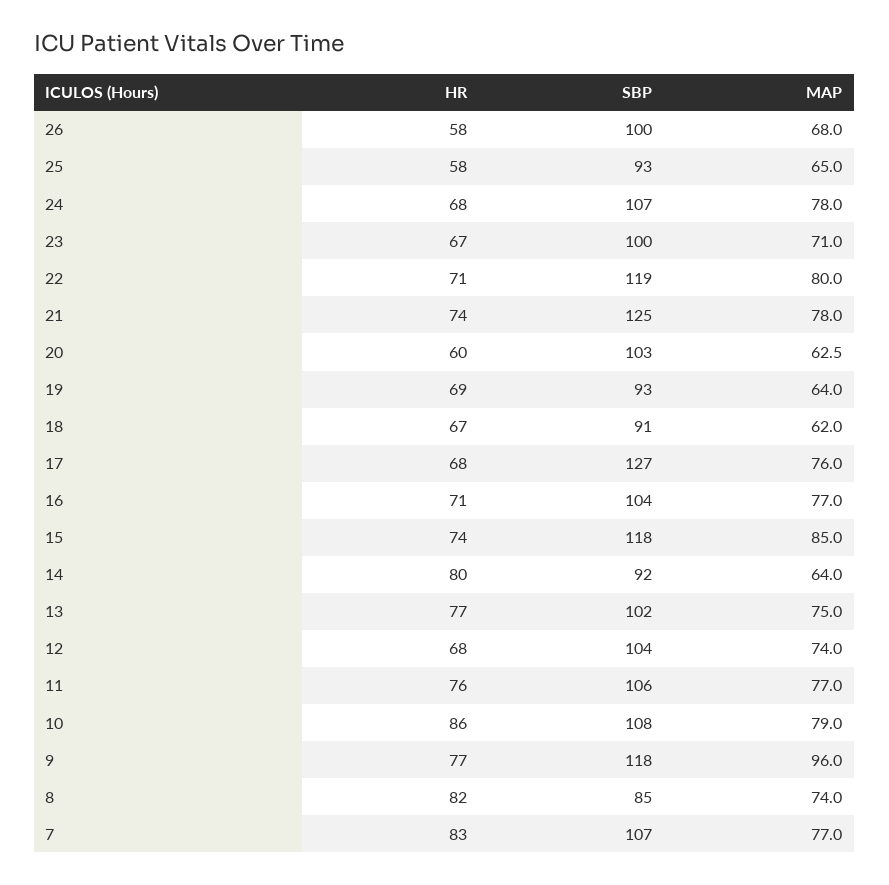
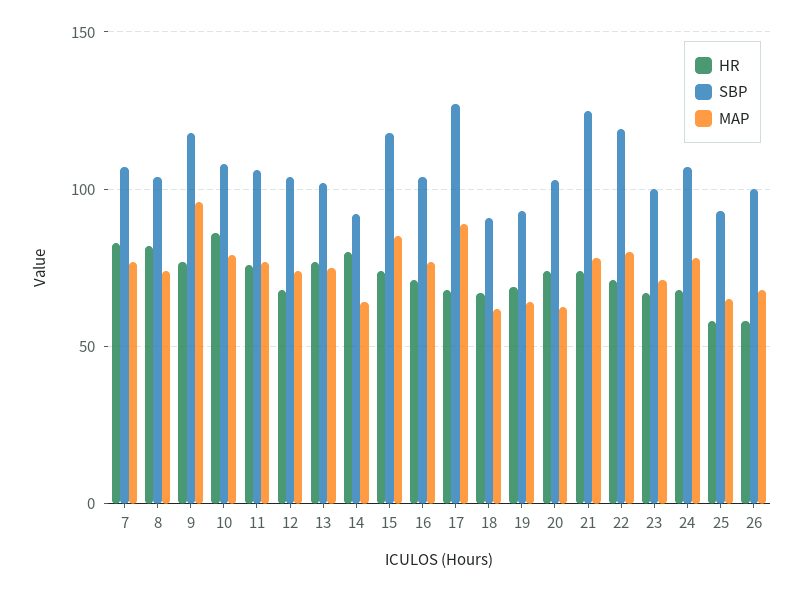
  {
    "HR": {
      "26": 58,
      "25": 58,
      "24": 68,
      "23": 67,
      "22": 71,
      "21": 74,
-     "20": 60,
+     "20": 75,
      "19": 69,
      "18": 67,
      "17": 68,
      "16": 71,
      "15": 74,
      "14": 80,
      "13": 77,
      "12": 68,
      "11": 76,
      "10": 86,
      "9": 77,
      "8": 82,
      "7": 83
    },
    "SBP": {
      "26": 100,
      "25": 93,
      "24": 107,
      "23": 100,
      "22": 119,
      "21": 125,
      "20": 103,
      "19": 93,
      "18": 91,
      "17": 127,
      "16": 104,
      "15": 118,
      "14": 92,
      "13": 102,
      "12": 104,
      "11": 106,
      "10": 108,
      "9": 118,
-     "8": 85,
+     "8": 105,
      "7": 107
    },
    "MAP": {
      "26": 68,
      "25": 65,
      "24": 78,
      "23": 71,
      "22": 80,
      "21": 78,
      "20": 62.5,
      "19": 64,
      "18": 62,
-     "17": 76,
+     "17": 90,
      "16": 77,
      "15": 85,
      "14": 64,
      "13": 75,
      "12": 74,
      "11": 77,
      "10": 79,
      "9": 96,
      "8": 74,
      "7": 77
    }
  }

